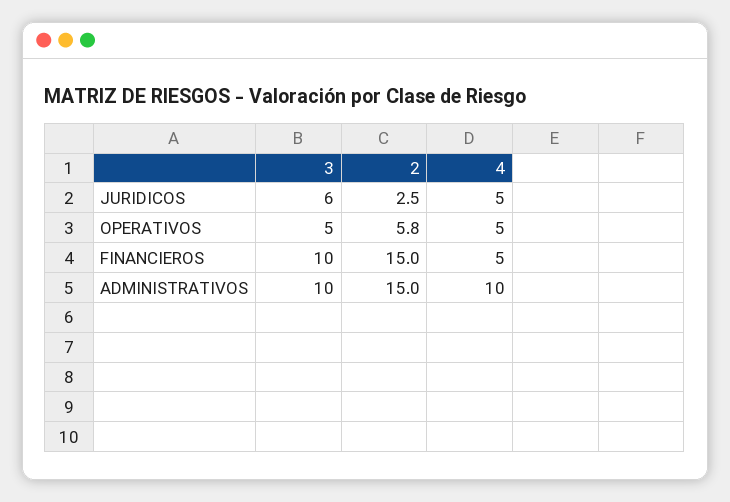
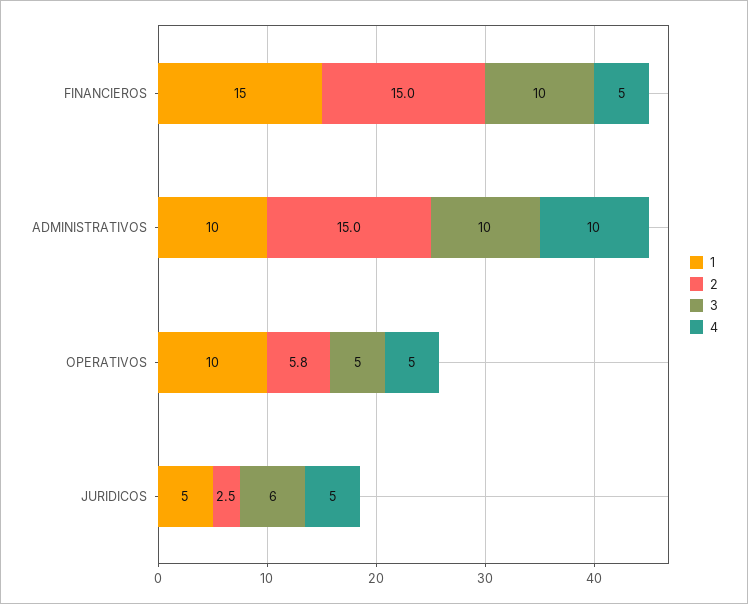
  {
    "3": {
      "JURIDICOS": 6,
      "OPERATIVOS": 5,
      "FINANCIEROS": 10,
      "ADMINISTRATIVOS": 10
    },
    "2": {
      "JURIDICOS": 2.5,
      "OPERATIVOS": 5.8,
      "FINANCIEROS": 15,
      "ADMINISTRATIVOS": 15
    },
    "4": {
      "JURIDICOS": 5,
      "OPERATIVOS": 5,
      "FINANCIEROS": 5,
      "ADMINISTRATIVOS": 10
-   }
+   },
+   "1": {
+     "FINANCIEROS": 15,
+     "ADMINISTRATIVOS": 10,
+     "OPERATIVOS": 10,
+     "JURIDICOS": 5
+   }
  }

